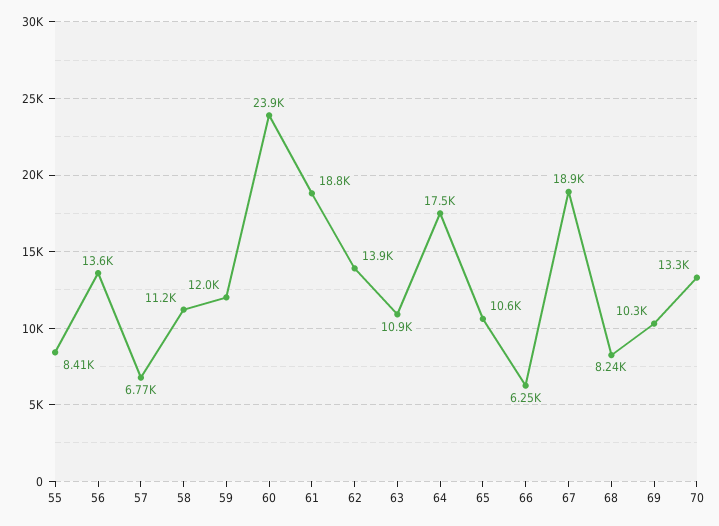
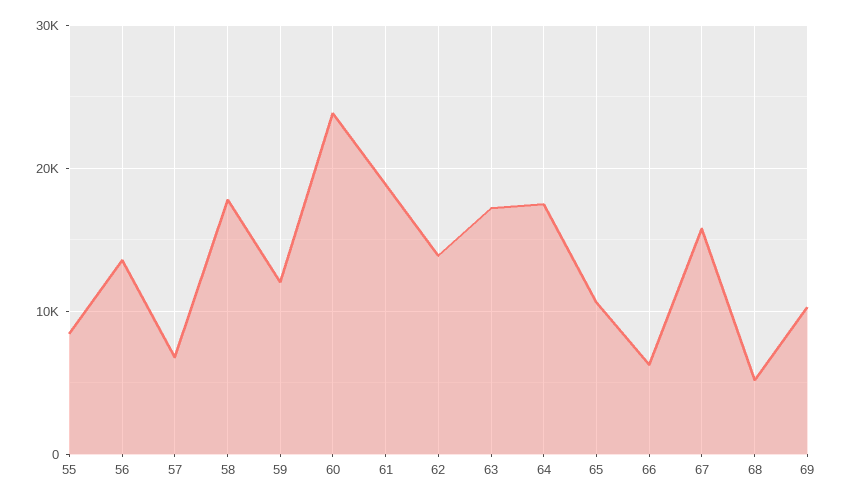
  {
    "55": 8410,
    "56": 13600,
    "57": 6770,
-   "58": 11200,
+   "58": 18000,
    "59": 12000,
    "60": 23900,
    "61": 18800,
    "62": 13900,
-   "63": 10900,
+   "63": 17000,
    "64": 17500,
    "65": 10600,
    "66": 6250,
-   "67": 18900,
+   "67": 16000,
-   "68": 8240,
+   "68": 5000,
-   "69": 10300,
+   "69": 10300
-   "70": 13300
  }

